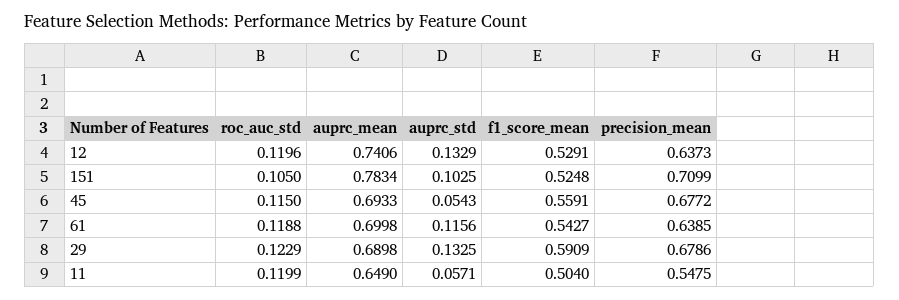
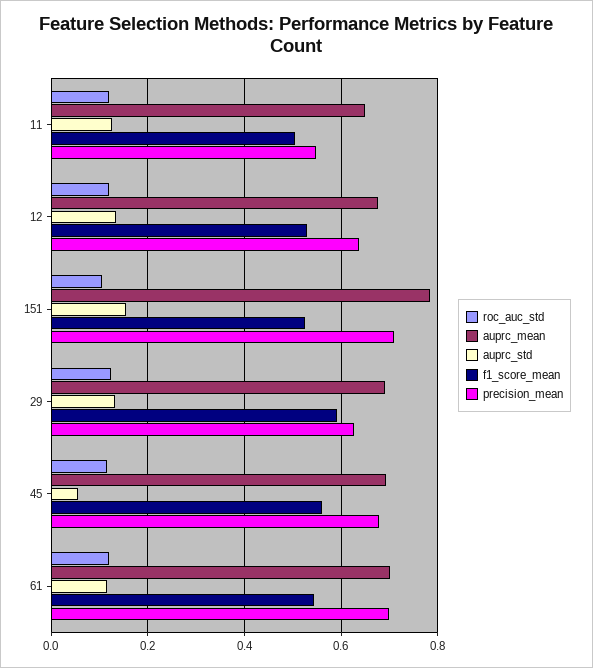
  {
    "roc_auc_std": {
      "12": 0.1196,
      "151": 0.105,
      "45": 0.115,
      "61": 0.1188,
      "29": 0.1229,
      "11": 0.1199
    },
    "auprc_mean": {
-     "12": 0.7406,
+     "12": 0.68,
      "151": 0.7834,
      "45": 0.6933,
      "61": 0.6998,
      "29": 0.6898,
      "11": 0.649
    },
    "auprc_std": {
      "12": 0.1329,
-     "151": 0.1025,
+     "151": 0.16,
      "45": 0.0543,
      "61": 0.1156,
      "29": 0.1325,
-     "11": 0.0571
+     "11": 0.12
    },
    "f1_score_mean": {
      "12": 0.5291,
      "151": 0.5248,
      "45": 0.5591,
      "61": 0.5427,
      "29": 0.5909,
      "11": 0.504
    },
    "precision_mean": {
      "12": 0.6373,
      "151": 0.7099,
      "45": 0.6772,
-     "61": 0.6385,
+     "61": 0.7,
-     "29": 0.6786,
+     "29": 0.62,
      "11": 0.5475
    }
  }

